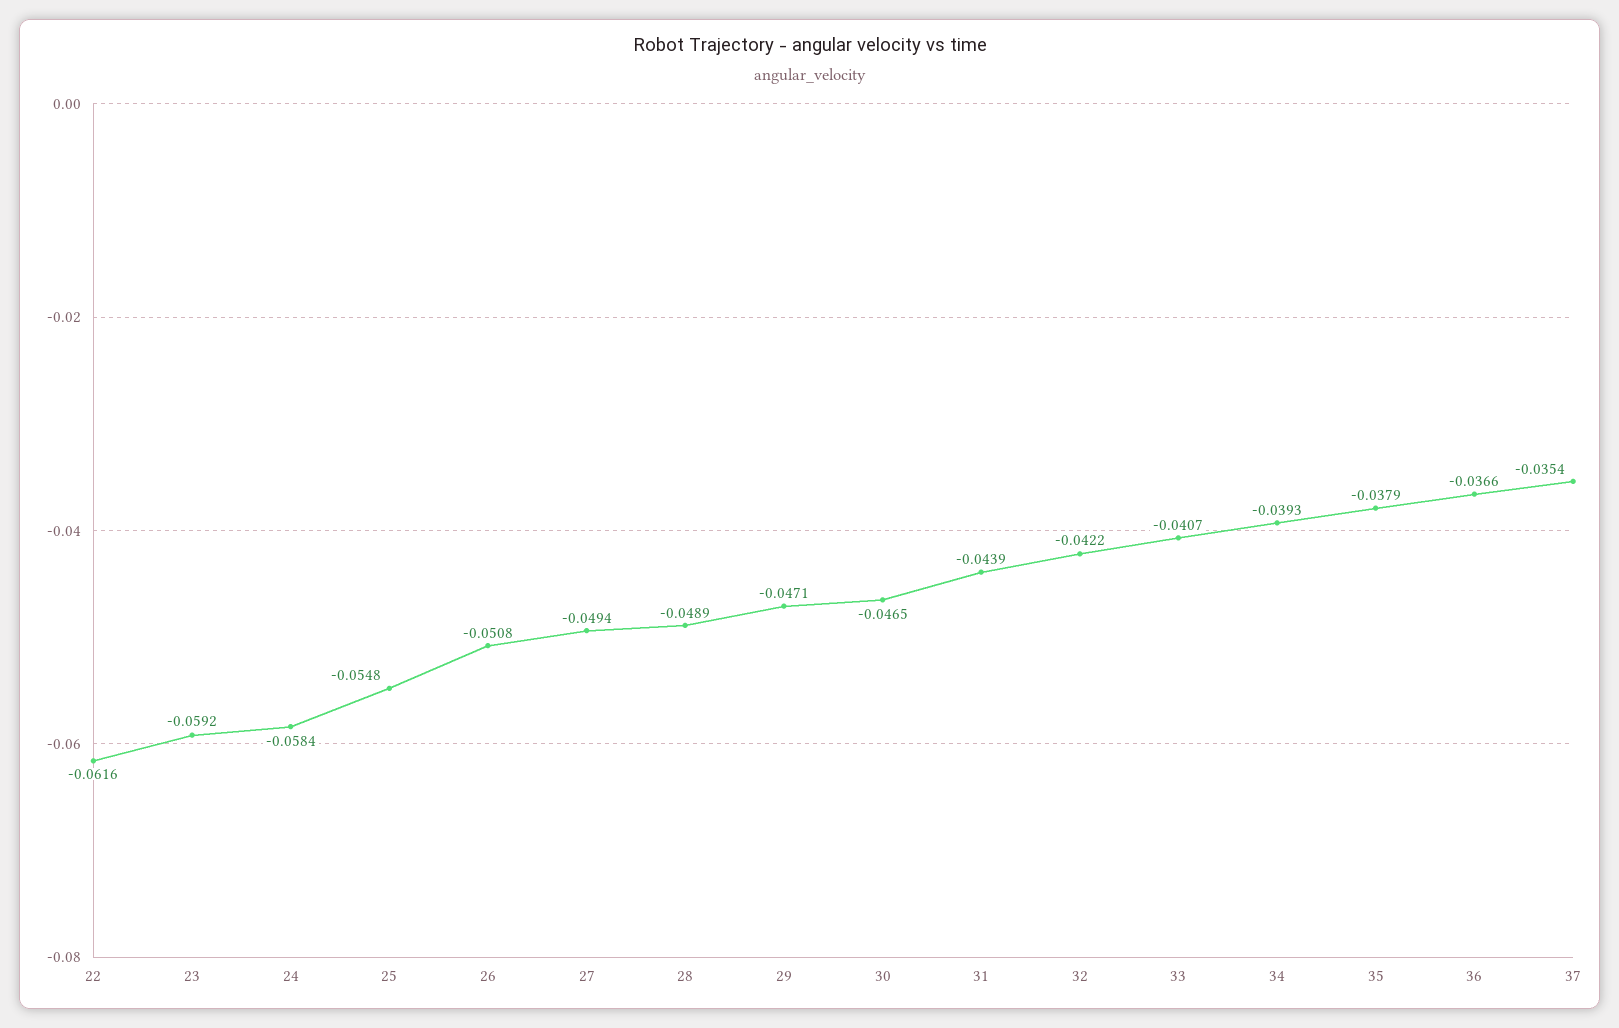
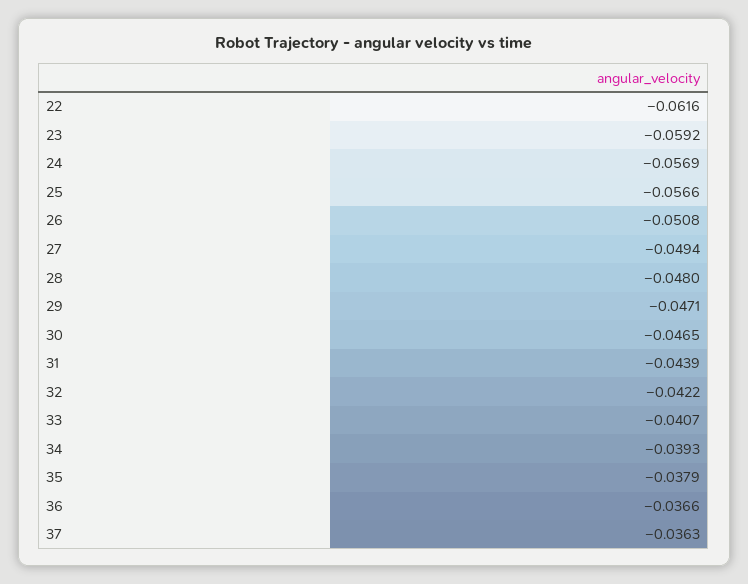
  {
    "22": -0.0616,
    "23": -0.0592,
-   "24": -0.0584,
+   "24": -0.0569,
-   "25": -0.0548,
+   "25": -0.0566,
    "26": -0.0508,
    "27": -0.0494,
-   "28": -0.0489,
+   "28": -0.048,
    "29": -0.0471,
    "30": -0.0465,
    "31": -0.0439,
    "32": -0.0422,
    "33": -0.0407,
    "34": -0.0393,
    "35": -0.0379,
    "36": -0.0366,
-   "37": -0.0354
+   "37": -0.0363
  }

